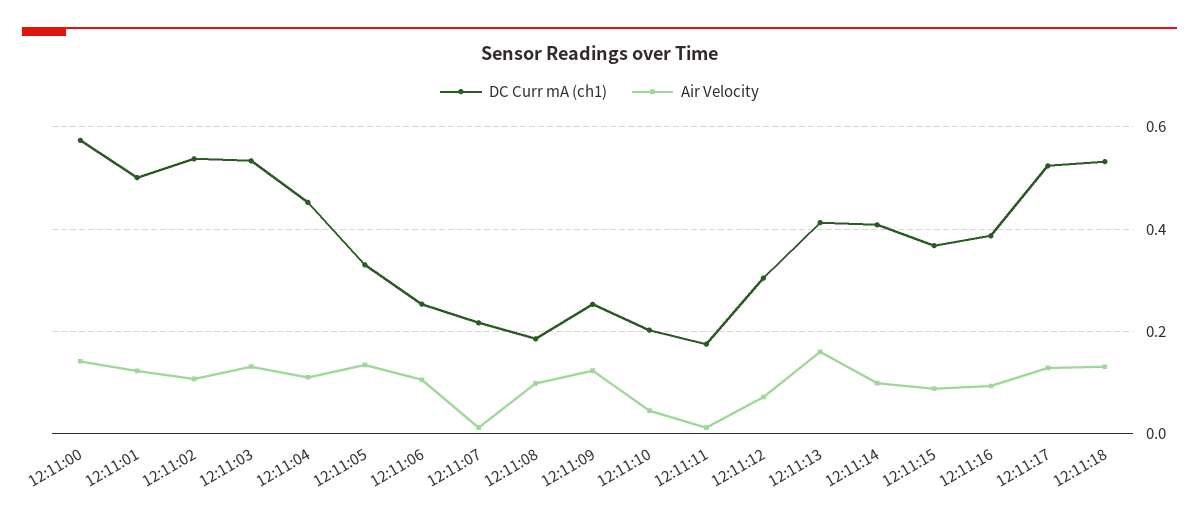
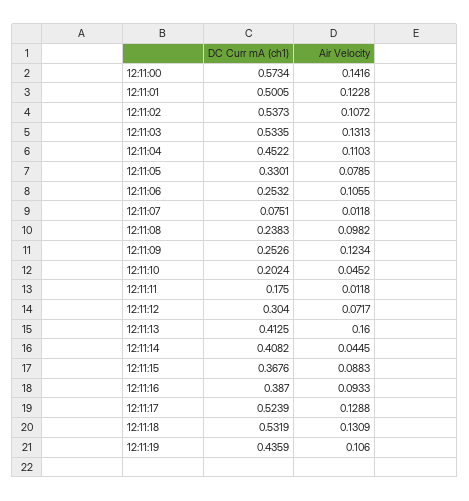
  {
    "DC Curr mA (ch1)": {
      "12:11:00": 0.5734,
      "12:11:01": 0.5005,
      "12:11:02": 0.5373,
      "12:11:03": 0.5335,
      "12:11:04": 0.4522,
      "12:11:05": 0.3301,
      "12:11:06": 0.2532,
-     "12:11:07": 0.22,
+     "12:11:07": 0.0751,
-     "12:11:08": 0.18,
+     "12:11:08": 0.2383,
      "12:11:09": 0.2526,
      "12:11:10": 0.2024,
      "12:11:11": 0.175,
      "12:11:12": 0.304,
      "12:11:13": 0.4125,
      "12:11:14": 0.4082,
      "12:11:15": 0.3676,
      "12:11:16": 0.387,
      "12:11:17": 0.5239,
-     "12:11:18": 0.5319
+     "12:11:18": 0.5319,
+     "12:11:19": 0.4359
    },
    "Air Velocity": {
      "12:11:00": 0.1416,
      "12:11:01": 0.1228,
      "12:11:02": 0.1072,
      "12:11:03": 0.1313,
      "12:11:04": 0.1103,
-     "12:11:05": 0.14,
+     "12:11:05": 0.0785,
      "12:11:06": 0.1055,
      "12:11:07": 0.0118,
      "12:11:08": 0.0982,
      "12:11:09": 0.1234,
      "12:11:10": 0.0452,
      "12:11:11": 0.0118,
      "12:11:12": 0.0717,
      "12:11:13": 0.16,
-     "12:11:14": 0.1,
+     "12:11:14": 0.0445,
      "12:11:15": 0.0883,
      "12:11:16": 0.0933,
      "12:11:17": 0.1288,
-     "12:11:18": 0.1309
+     "12:11:18": 0.1309,
+     "12:11:19": 0.106
    }
  }

